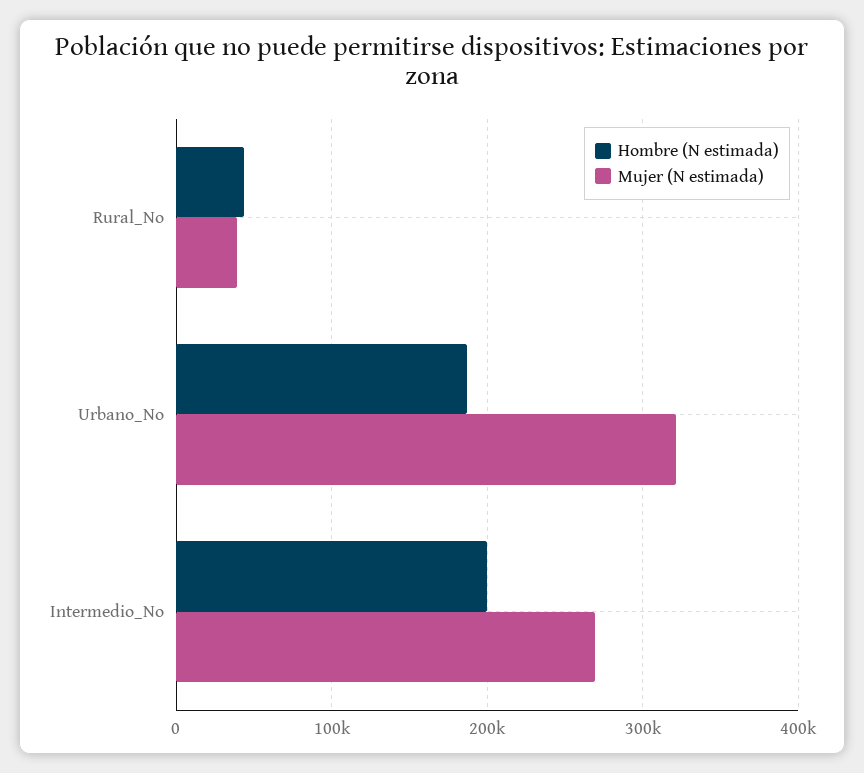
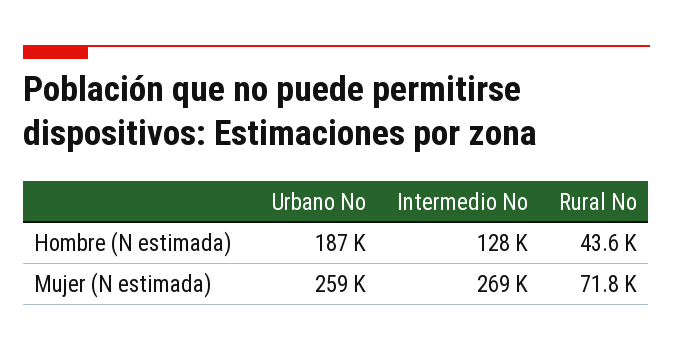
  {
    "Hombre (N estimada)": {
      "Rural_No": 43600,
      "Urbano_No": 187000,
-     "Intermedio_No": 200000
+     "Intermedio_No": 128000
    },
    "Mujer (N estimada)": {
-     "Rural_No": 40000,
+     "Rural_No": 71800,
-     "Urbano_No": 320000,
+     "Urbano_No": 259000,
      "Intermedio_No": 269000
    }
  }

